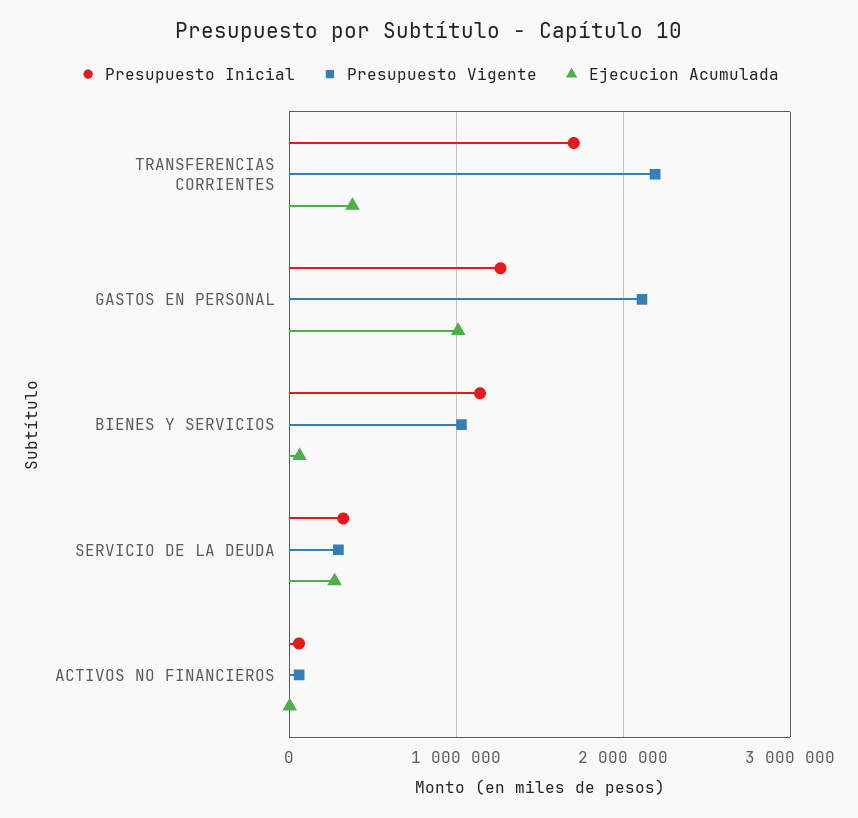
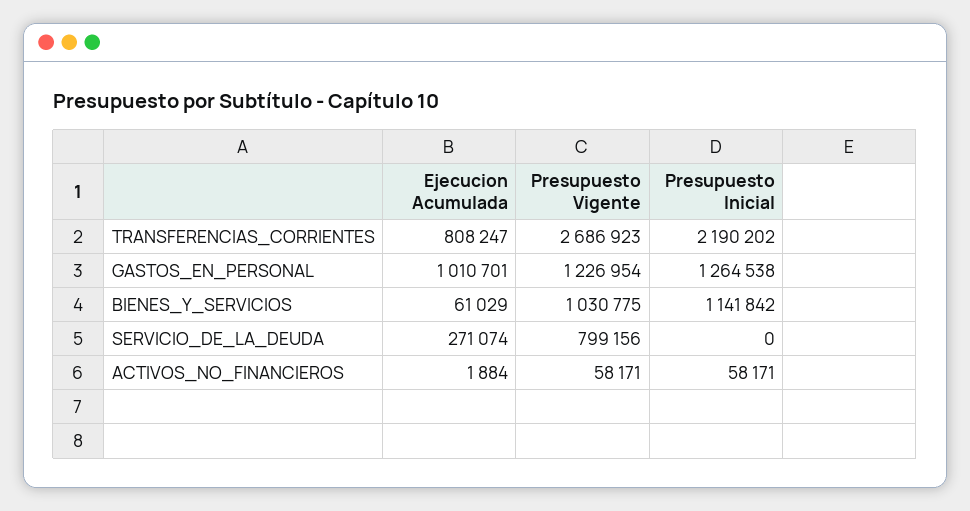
  {
    "Presupuesto Inicial": {
-     "TRANSFERENCIAS CORRIENTES": 1700000,
+     "TRANSFERENCIAS CORRIENTES": 2190202,
      "GASTOS EN PERSONAL": 1264538,
      "BIENES Y SERVICIOS": 1141842,
-     "SERVICIO DE LA DEUDA": 300000,
+     "SERVICIO DE LA DEUDA": 0,
      "ACTIVOS NO FINANCIEROS": 58171
    },
    "Presupuesto Vigente": {
-     "TRANSFERENCIAS CORRIENTES": 2200000,
+     "TRANSFERENCIAS CORRIENTES": 2686923,
-     "GASTOS EN PERSONAL": 2100000,
+     "GASTOS EN PERSONAL": 1226954,
      "BIENES Y SERVICIOS": 1030775,
-     "SERVICIO DE LA DEUDA": 300000,
+     "SERVICIO DE LA DEUDA": 799156,
      "ACTIVOS NO FINANCIEROS": 58171
    },
    "Ejecucion Acumulada": {
-     "TRANSFERENCIAS CORRIENTES": 400000,
+     "TRANSFERENCIAS CORRIENTES": 808247,
      "GASTOS EN PERSONAL": 1010701,
      "BIENES Y SERVICIOS": 61029,
      "SERVICIO DE LA DEUDA": 271074,
      "ACTIVOS NO FINANCIEROS": 1884
    }
  }

